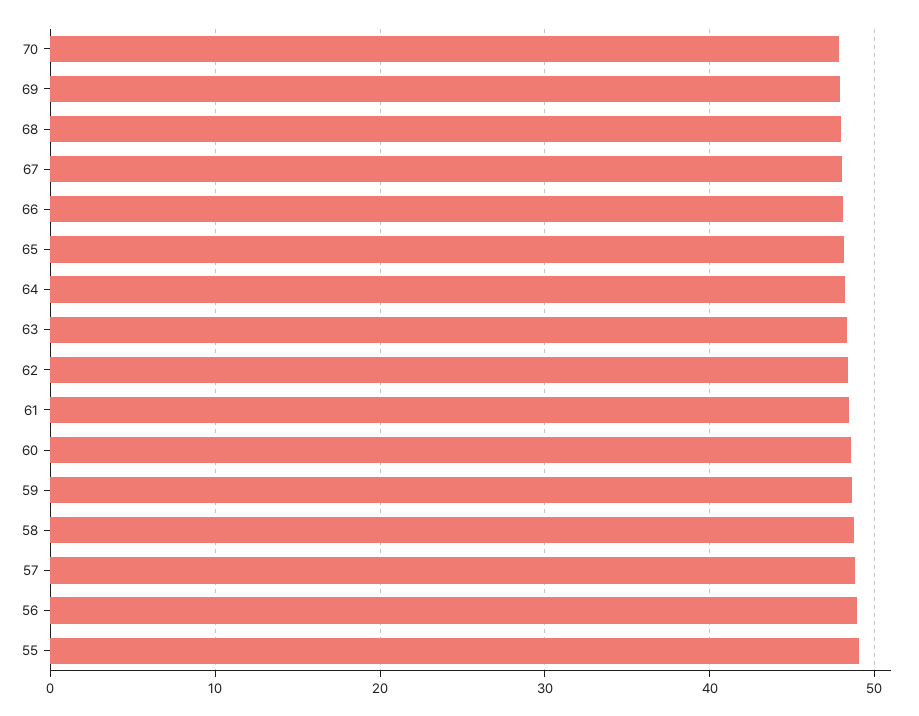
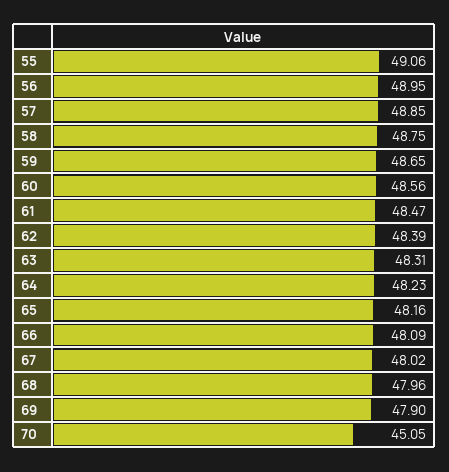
  {
-   "70": 48,
+   "70": 45.05,
    "69": 47.9,
    "68": 47.96,
    "67": 48.02,
    "66": 48.09,
    "65": 48.16,
    "64": 48.23,
    "63": 48.31,
    "62": 48.39,
    "61": 48.47,
    "60": 48.56,
    "59": 48.65,
    "58": 48.75,
    "57": 48.85,
    "56": 48.95,
    "55": 49.06
  }

